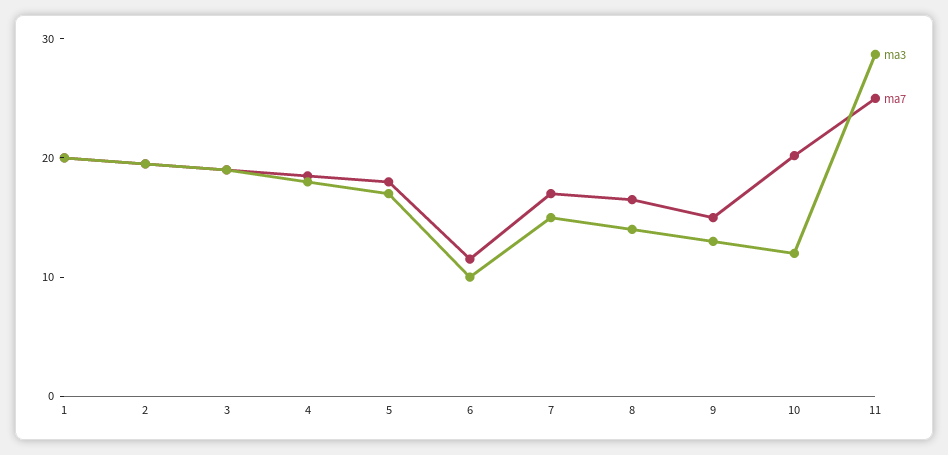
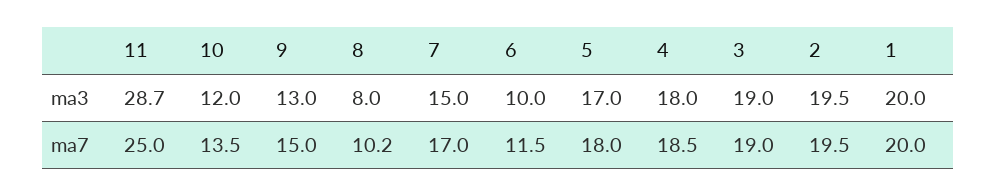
  {
    "ma3": {
      "1": 20,
      "2": 19.5,
      "3": 19,
      "4": 18,
      "5": 17,
      "6": 10,
      "7": 15,
-     "8": 14,
+     "8": 8,
      "9": 13,
      "10": 12,
      "11": 28.7
    },
    "ma7": {
      "1": 20,
      "2": 19.5,
      "3": 19,
      "4": 18.5,
      "5": 18,
      "6": 11.5,
      "7": 17,
-     "8": 16,
+     "8": 10.2,
      "9": 15,
-     "10": 20,
+     "10": 13.5,
      "11": 25
    }
  }

